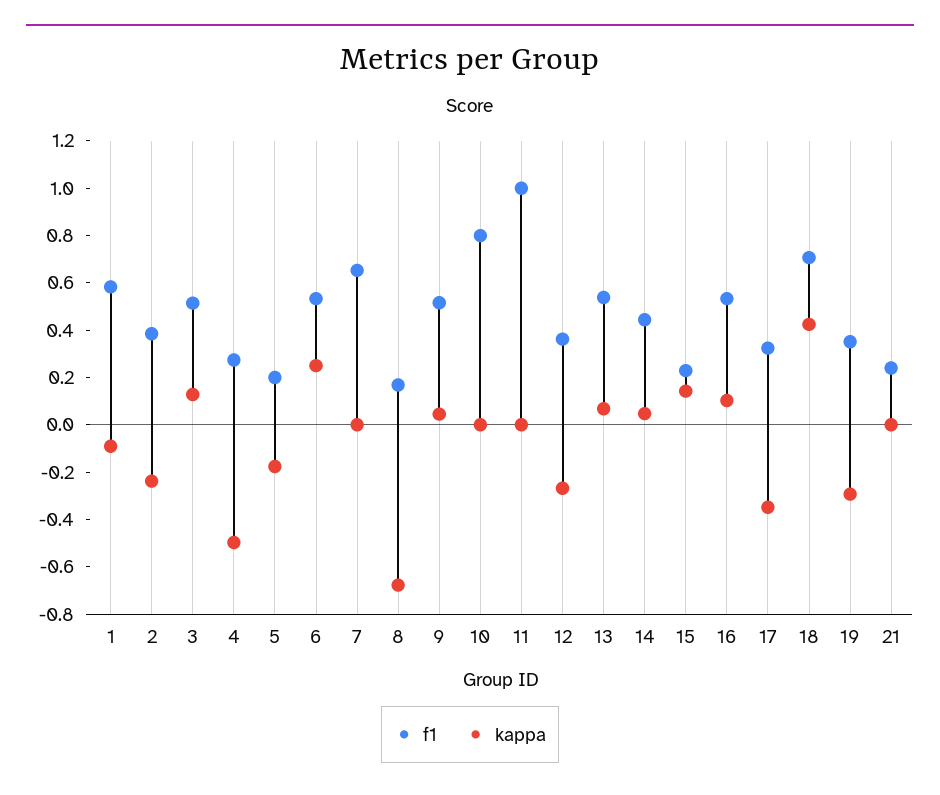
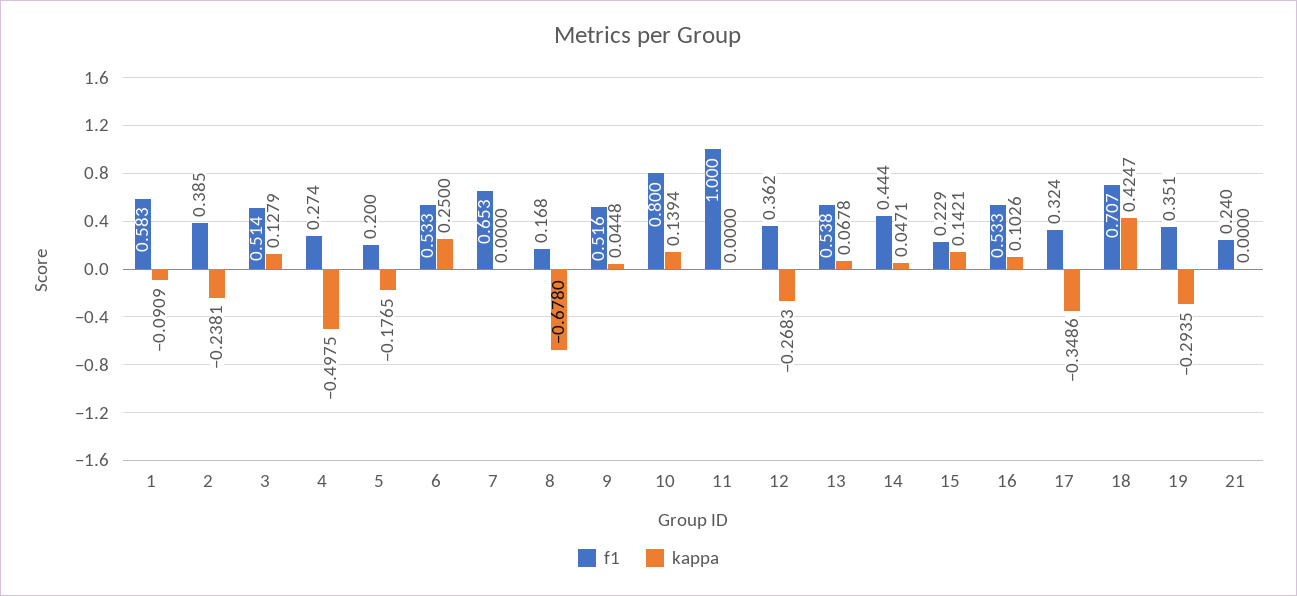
  {
    "f1": {
      "1": 0.583,
      "2": 0.385,
      "3": 0.514,
      "4": 0.274,
      "5": 0.2,
      "6": 0.533,
      "7": 0.653,
      "8": 0.168,
      "9": 0.516,
      "10": 0.8,
      "11": 1,
      "12": 0.362,
      "13": 0.538,
      "14": 0.444,
      "15": 0.229,
      "16": 0.533,
      "17": 0.324,
      "18": 0.707,
      "19": 0.351,
      "21": 0.24
    },
    "kappa": {
      "1": -0.0909,
      "2": -0.2381,
      "3": 0.1279,
      "4": -0.4975,
      "5": -0.1765,
      "6": 0.25,
      "7": 0,
      "8": -0.678,
      "9": 0.0448,
-     "10": 0,
+     "10": 0.1394,
      "11": 0,
      "12": -0.2683,
      "13": 0.0678,
      "14": 0.0471,
      "15": 0.1421,
      "16": 0.1026,
      "17": -0.3486,
      "18": 0.4247,
      "19": -0.2935,
      "21": 0
    }
  }

